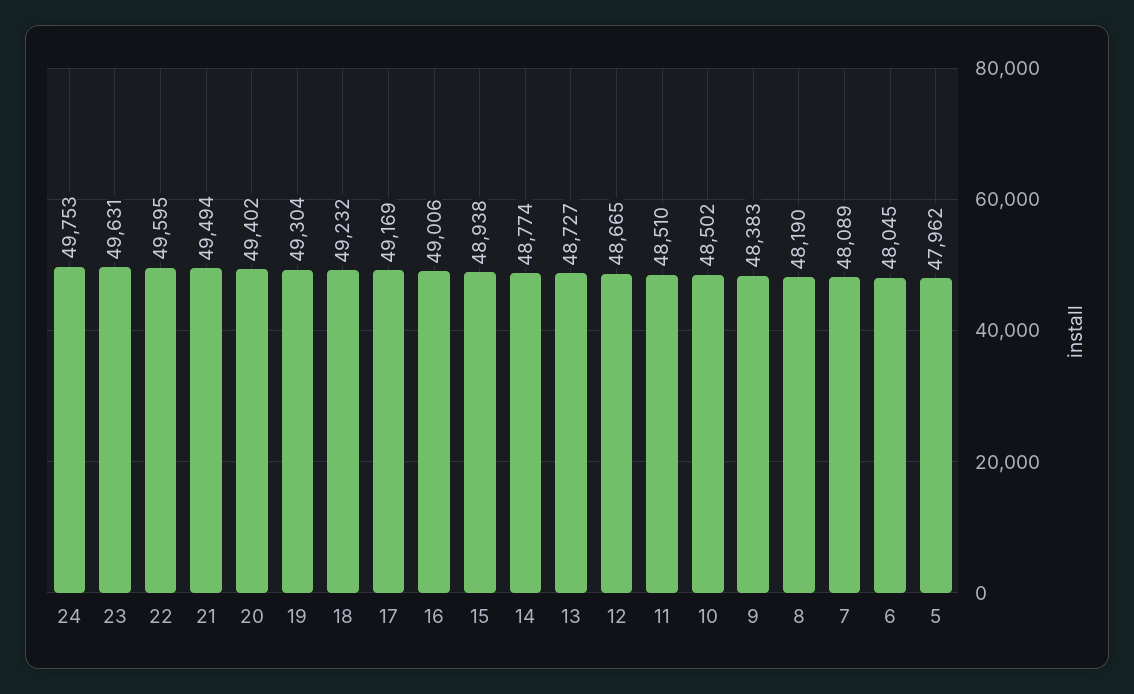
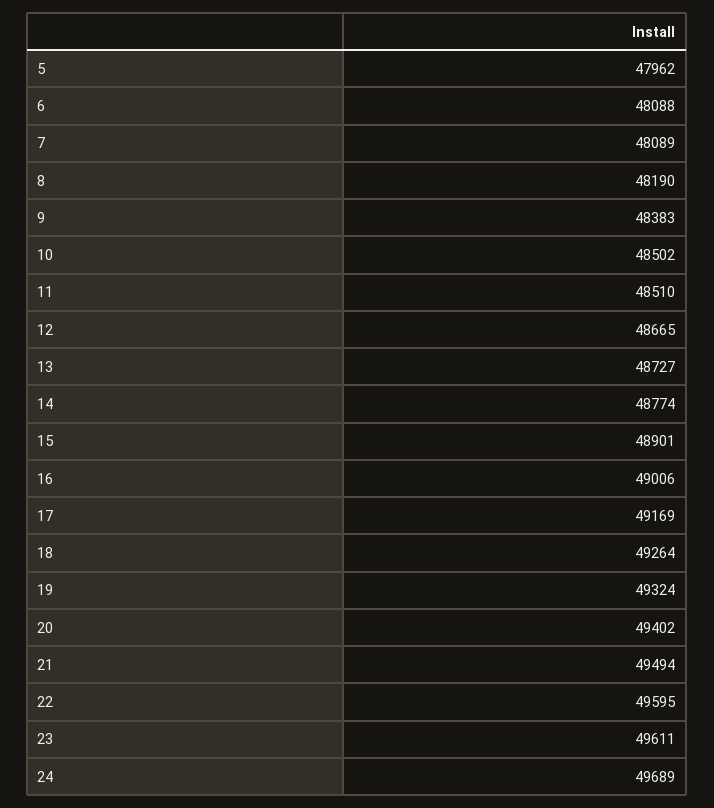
  {
-   "24": 49753,
+   "24": 49689,
-   "23": 49631,
+   "23": 49611,
    "22": 49595,
    "21": 49494,
    "20": 49402,
-   "19": 49304,
+   "19": 49324,
-   "18": 49232,
+   "18": 49264,
    "17": 49169,
    "16": 49006,
-   "15": 48938,
+   "15": 48901,
    "14": 48774,
    "13": 48727,
    "12": 48665,
    "11": 48510,
    "10": 48502,
    "9": 48383,
    "8": 48190,
    "7": 48089,
-   "6": 48045,
+   "6": 48088,
    "5": 47962
  }

